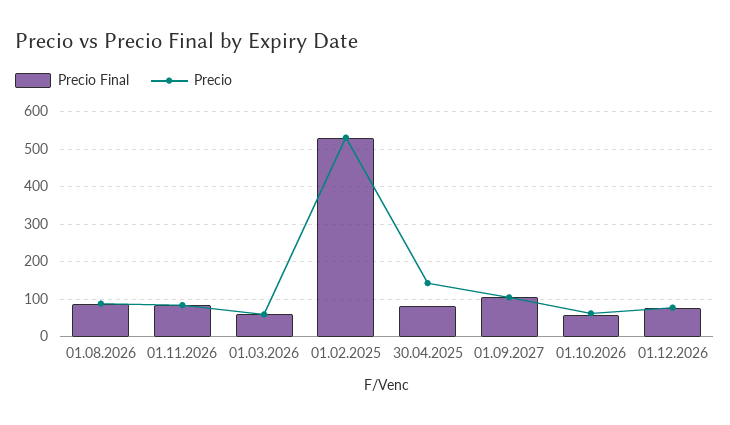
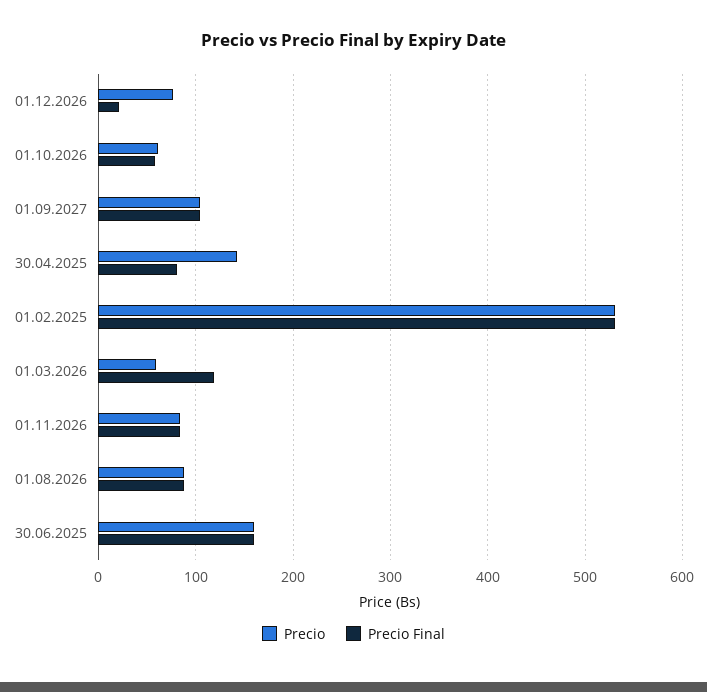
  {
    "Precio Final": {
      "01.08.2026": 90,
      "01.11.2026": 80,
-     "01.03.2026": 60,
+     "01.03.2026": 120,
      "01.02.2025": 530,
      "30.04.2025": 80,
      "01.09.2027": 100,
      "01.10.2026": 60,
-     "01.12.2026": 80
+     "01.12.2026": 20,
+     "30.06.2025": 160
    },
    "Precio": {
      "01.08.2026": 90,
      "01.11.2026": 80,
      "01.03.2026": 60,
      "01.02.2025": 530,
      "30.04.2025": 140,
      "01.09.2027": 100,
      "01.10.2026": 60,
-     "01.12.2026": 80
+     "01.12.2026": 80,
+     "30.06.2025": 160
    }
  }

